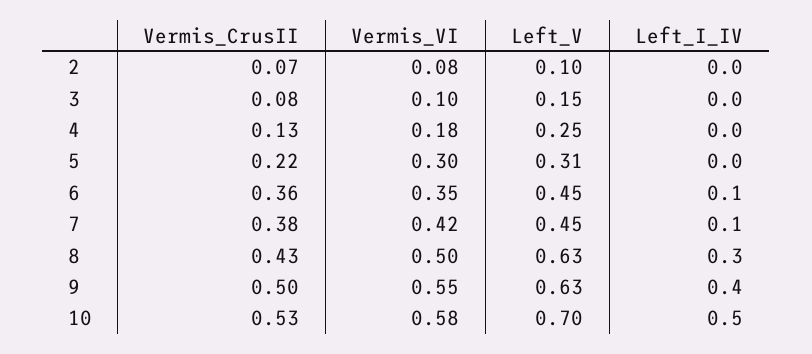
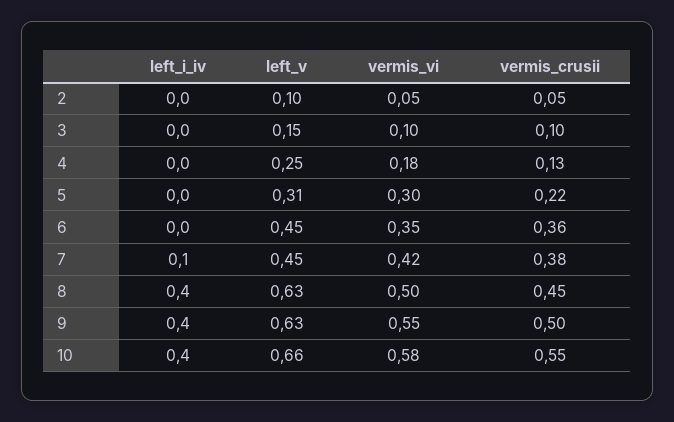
  {
    "Vermis_CrusII": {
-     "2": 0.07,
+     "2": 0.05,
-     "3": 0.08,
+     "3": 0.1,
      "4": 0.13,
      "5": 0.22,
      "6": 0.36,
      "7": 0.38,
-     "8": 0.43,
+     "8": 0.45,
      "9": 0.5,
-     "10": 0.53
+     "10": 0.55
    },
    "Vermis_VI": {
-     "2": 0.08,
+     "2": 0.05,
      "3": 0.1,
      "4": 0.18,
      "5": 0.3,
      "6": 0.35,
      "7": 0.42,
      "8": 0.5,
      "9": 0.55,
      "10": 0.58
    },
    "Left_V": {
      "2": 0.1,
      "3": 0.15,
      "4": 0.25,
      "5": 0.31,
      "6": 0.45,
      "7": 0.45,
      "8": 0.63,
      "9": 0.63,
-     "10": 0.7
+     "10": 0.66
    },
    "Left_I_IV": {
      "2": 0,
      "3": 0,
      "4": 0,
      "5": 0,
-     "6": 0.1,
+     "6": 0,
      "7": 0.1,
-     "8": 0.3,
+     "8": 0.4,
      "9": 0.4,
-     "10": 0.5
+     "10": 0.4
    }
  }

